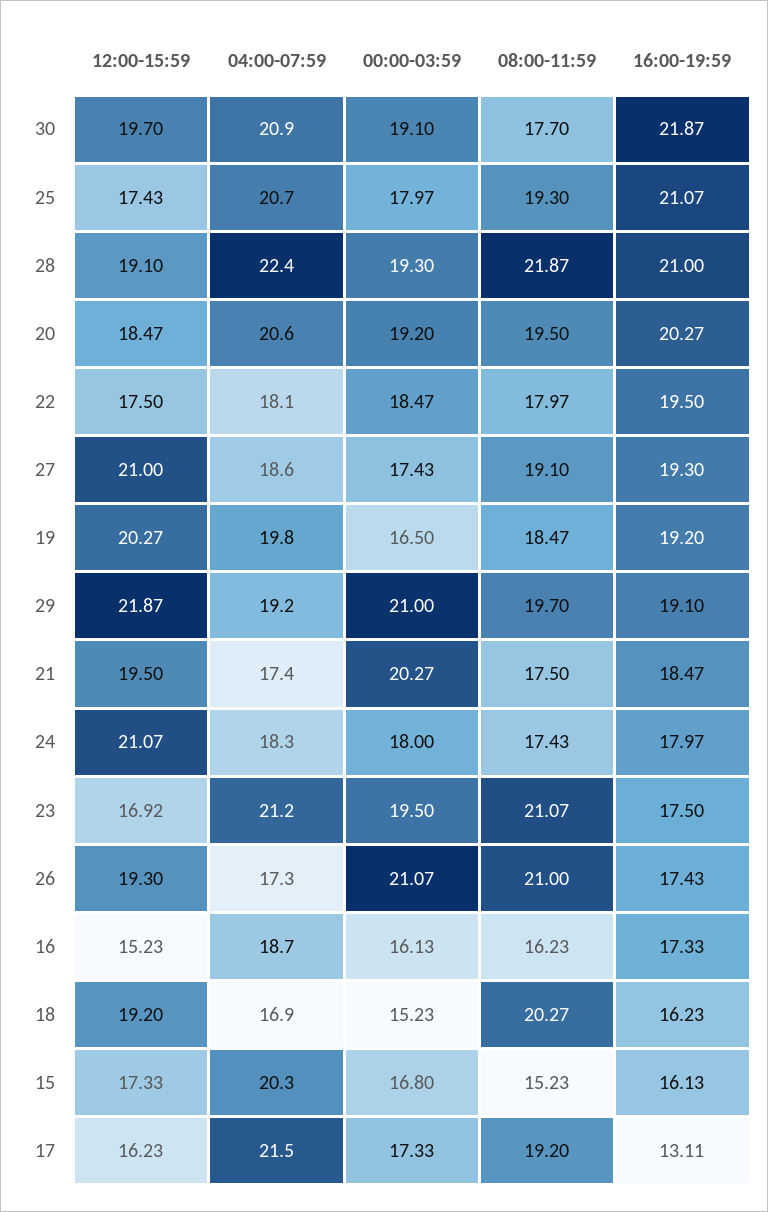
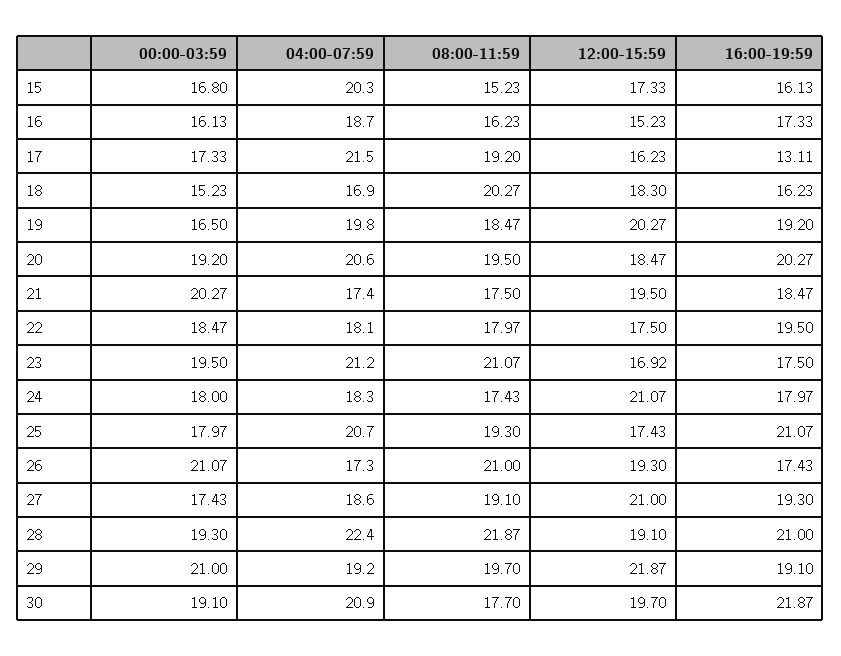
  {
    "12:00-15:59": {
      "30": 19.7,
      "25": 17.43,
      "28": 19.1,
      "20": 18.47,
      "22": 17.5,
      "27": 21,
      "19": 20.27,
      "29": 21.87,
      "21": 19.5,
      "24": 21.07,
      "23": 16.92,
      "26": 19.3,
      "16": 15.23,
-     "18": 19.2,
+     "18": 18.3,
      "15": 17.33,
      "17": 16.23
    },
    "04:00-07:59": {
      "30": 20.9,
      "25": 20.7,
      "28": 22.4,
      "20": 20.6,
      "22": 18.1,
      "27": 18.6,
      "19": 19.8,
      "29": 19.2,
      "21": 17.4,
      "24": 18.3,
      "23": 21.2,
      "26": 17.3,
      "16": 18.7,
      "18": 16.9,
      "15": 20.3,
      "17": 21.5
    },
    "00:00-03:59": {
      "30": 19.1,
      "25": 17.97,
      "28": 19.3,
      "20": 19.2,
      "22": 18.47,
      "27": 17.43,
      "19": 16.5,
      "29": 21,
      "21": 20.27,
      "24": 18,
      "23": 19.5,
      "26": 21.07,
      "16": 16.13,
      "18": 15.23,
      "15": 16.8,
      "17": 17.33
    },
    "08:00-11:59": {
      "30": 17.7,
      "25": 19.3,
      "28": 21.87,
      "20": 19.5,
      "22": 17.97,
      "27": 19.1,
      "19": 18.47,
      "29": 19.7,
      "21": 17.5,
      "24": 17.43,
      "23": 21.07,
      "26": 21,
      "16": 16.23,
      "18": 20.27,
      "15": 15.23,
      "17": 19.2
    },
    "16:00-19:59": {
      "30": 21.87,
      "25": 21.07,
      "28": 21,
      "20": 20.27,
      "22": 19.5,
      "27": 19.3,
      "19": 19.2,
      "29": 19.1,
      "21": 18.47,
      "24": 17.97,
      "23": 17.5,
      "26": 17.43,
      "16": 17.33,
      "18": 16.23,
      "15": 16.13,
      "17": 13.11
    }
  }

